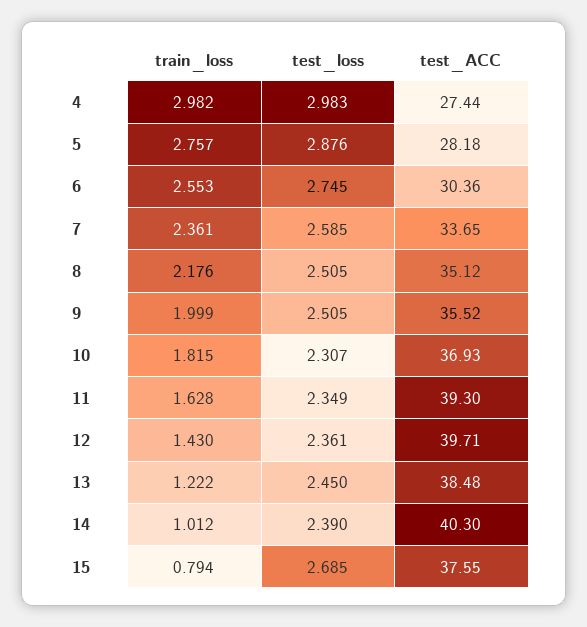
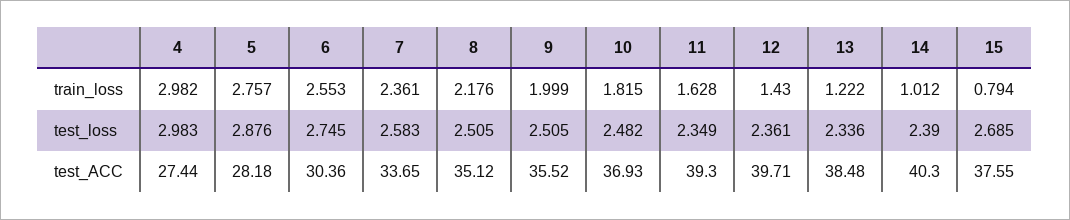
  {
    "train_loss": {
      "4": 2.982,
      "5": 2.757,
      "6": 2.553,
      "7": 2.361,
      "8": 2.176,
      "9": 1.999,
      "10": 1.815,
      "11": 1.628,
      "12": 1.43,
      "13": 1.222,
      "14": 1.012,
      "15": 0.794
    },
    "test_loss": {
      "4": 2.983,
      "5": 2.876,
      "6": 2.745,
-     "7": 2.585,
+     "7": 2.583,
      "8": 2.505,
      "9": 2.505,
-     "10": 2.307,
+     "10": 2.482,
      "11": 2.349,
      "12": 2.361,
-     "13": 2.45,
+     "13": 2.336,
      "14": 2.39,
      "15": 2.685
    },
    "test_ACC": {
      "4": 27.44,
      "5": 28.18,
      "6": 30.36,
      "7": 33.65,
      "8": 35.12,
      "9": 35.52,
      "10": 36.93,
      "11": 39.3,
      "12": 39.71,
      "13": 38.48,
      "14": 40.3,
      "15": 37.55
    }
  }

